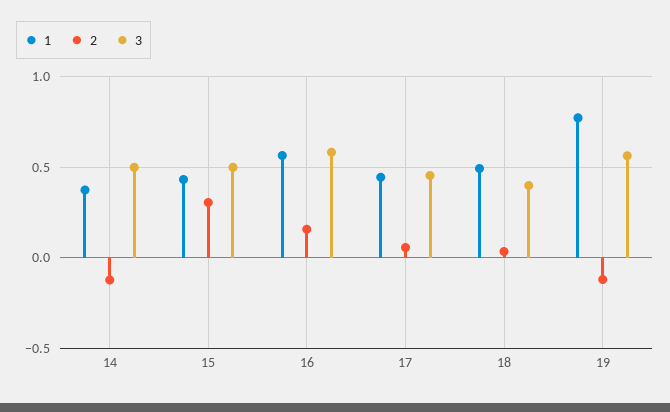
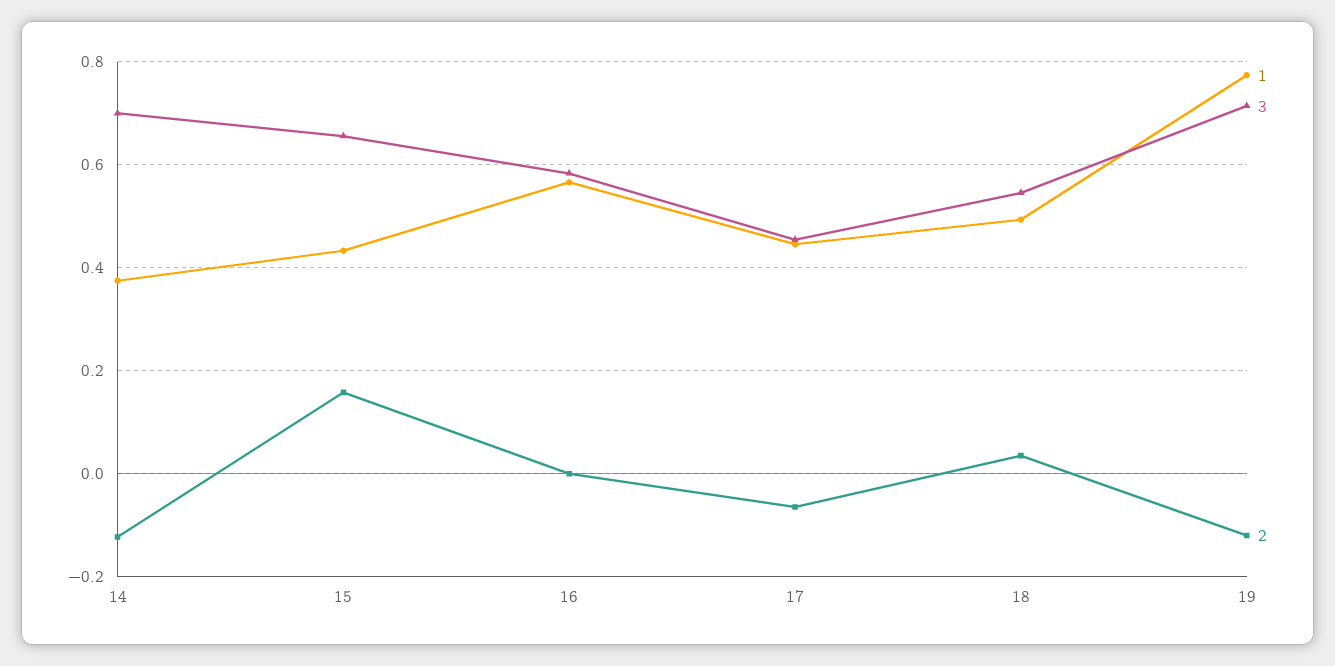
  {
    "1": {
      "14": 0.38,
      "15": 0.44,
      "16": 0.56,
      "17": 0.44,
      "18": 0.5,
      "19": 0.78
    },
    "2": {
      "14": -0.12,
-     "15": 0.3,
+     "15": 0.16,
-     "16": 0.15,
+     "16": 0,
-     "17": 0.05,
+     "17": -0.06,
      "18": 0.04,
      "19": -0.12
    },
    "3": {
-     "14": 0.5,
+     "14": 0.7,
-     "15": 0.5,
+     "15": 0.66,
      "16": 0.58,
      "17": 0.46,
-     "18": 0.4,
+     "18": 0.54,
-     "19": 0.55
+     "19": 0.72
    }
  }

